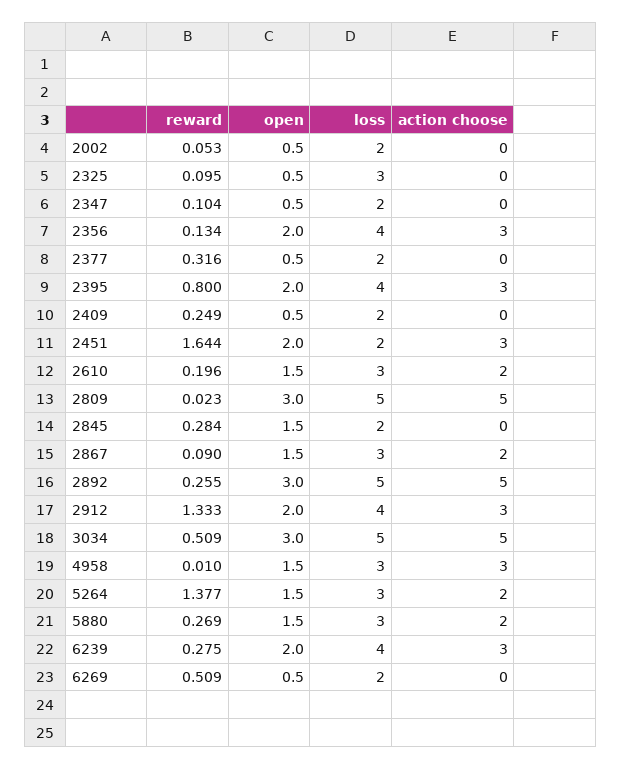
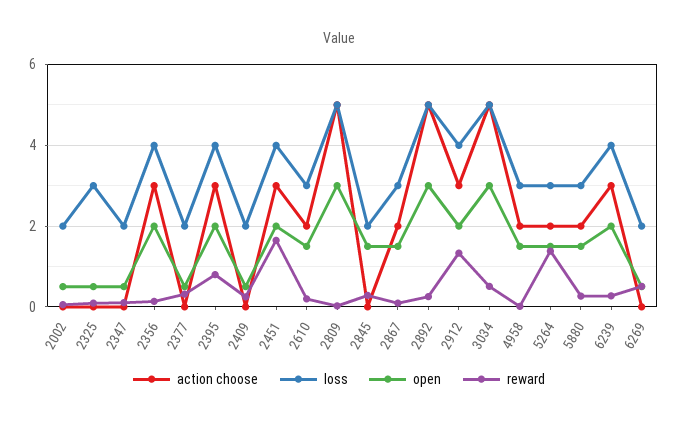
  {
    "reward": {
      "2002": 0.053,
      "2325": 0.095,
      "2347": 0.104,
      "2356": 0.134,
      "2377": 0.316,
      "2395": 0.8,
      "2409": 0.249,
      "2451": 1.644,
      "2610": 0.196,
      "2809": 0.023,
      "2845": 0.284,
      "2867": 0.09,
      "2892": 0.255,
      "2912": 1.333,
      "3034": 0.509,
      "4958": 0.01,
      "5264": 1.377,
      "5880": 0.269,
      "6239": 0.275,
      "6269": 0.509
    },
    "open": {
      "2002": 0.5,
      "2325": 0.5,
      "2347": 0.5,
      "2356": 2,
      "2377": 0.5,
      "2395": 2,
      "2409": 0.5,
      "2451": 2,
      "2610": 1.5,
      "2809": 3,
      "2845": 1.5,
      "2867": 1.5,
      "2892": 3,
      "2912": 2,
      "3034": 3,
      "4958": 1.5,
      "5264": 1.5,
      "5880": 1.5,
      "6239": 2,
      "6269": 0.5
    },
    "loss": {
      "2002": 2,
      "2325": 3,
      "2347": 2,
      "2356": 4,
      "2377": 2,
      "2395": 4,
      "2409": 2,
-     "2451": 2,
+     "2451": 4,
      "2610": 3,
      "2809": 5,
      "2845": 2,
      "2867": 3,
      "2892": 5,
      "2912": 4,
      "3034": 5,
      "4958": 3,
      "5264": 3,
      "5880": 3,
      "6239": 4,
      "6269": 2
    },
    "action choose": {
      "2002": 0,
      "2325": 0,
      "2347": 0,
      "2356": 3,
      "2377": 0,
      "2395": 3,
      "2409": 0,
      "2451": 3,
      "2610": 2,
      "2809": 5,
      "2845": 0,
      "2867": 2,
      "2892": 5,
      "2912": 3,
      "3034": 5,
-     "4958": 3,
+     "4958": 2,
      "5264": 2,
      "5880": 2,
      "6239": 3,
      "6269": 0
    }
  }

